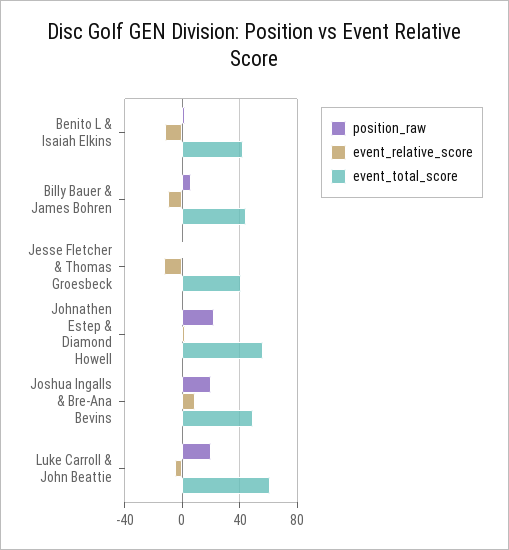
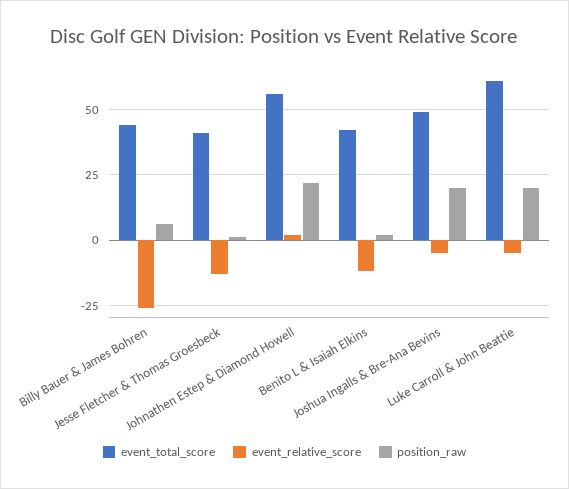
  {
    "position_raw": {
      "Benito L & Isaiah Elkins": 0,
      "Billy Bauer & James Bohren": 5,
      "Jesse Fletcher & Thomas Groesbeck": 0,
      "Johnathen Estep & Diamond Howell": 20,
      "Joshua Ingalls & Bre-Ana Bevins": 20,
      "Luke Carroll & John Beattie": 20
    },
    "event_relative_score": {
      "Benito L & Isaiah Elkins": -10,
-     "Billy Bauer & James Bohren": -10,
+     "Billy Bauer & James Bohren": -25,
      "Jesse Fletcher & Thomas Groesbeck": -15,
      "Johnathen Estep & Diamond Howell": 0,
-     "Joshua Ingalls & Bre-Ana Bevins": 10,
+     "Joshua Ingalls & Bre-Ana Bevins": -5,
      "Luke Carroll & John Beattie": -5
    },
    "event_total_score": {
      "Benito L & Isaiah Elkins": 40,
      "Billy Bauer & James Bohren": 45,
      "Jesse Fletcher & Thomas Groesbeck": 40,
      "Johnathen Estep & Diamond Howell": 55,
      "Joshua Ingalls & Bre-Ana Bevins": 50,
      "Luke Carroll & John Beattie": 60
    }
  }

